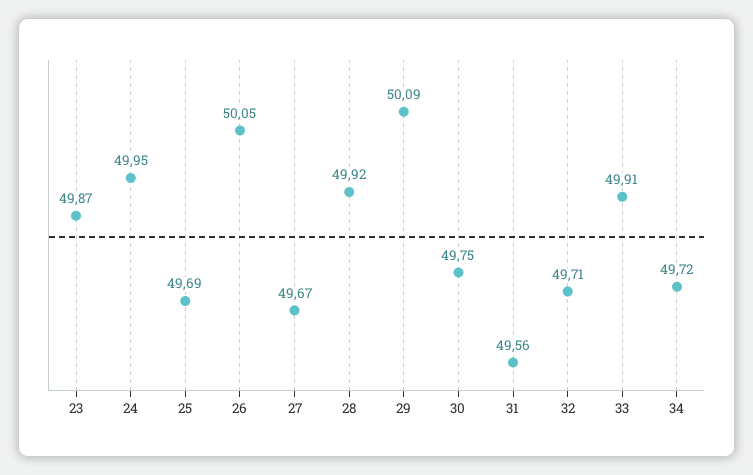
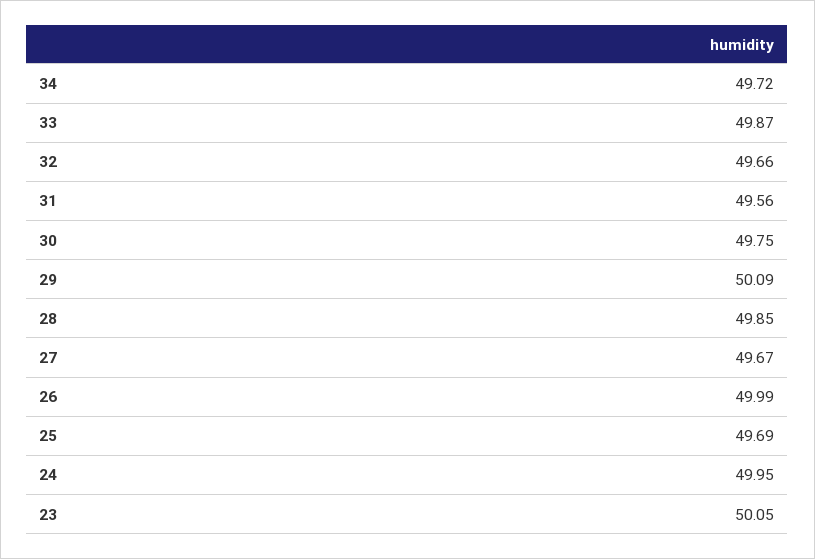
  {
-   "23": 49.87,
+   "23": 50.05,
    "24": 49.95,
    "25": 49.69,
-   "26": 50.05,
+   "26": 49.99,
    "27": 49.67,
-   "28": 49.92,
+   "28": 49.85,
    "29": 50.09,
    "30": 49.75,
    "31": 49.56,
-   "32": 49.71,
+   "32": 49.66,
-   "33": 49.91,
+   "33": 49.87,
    "34": 49.72
  }

